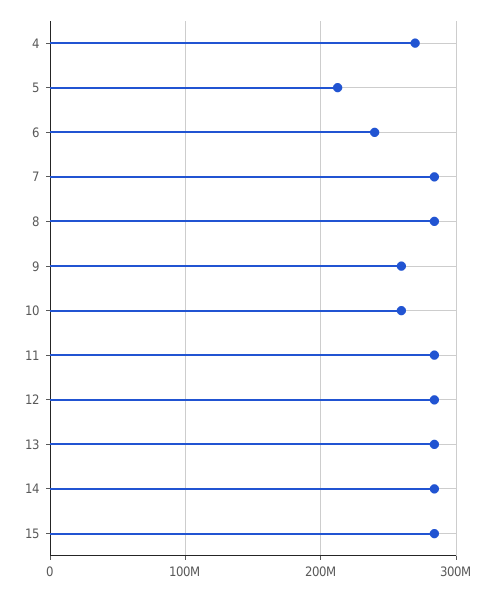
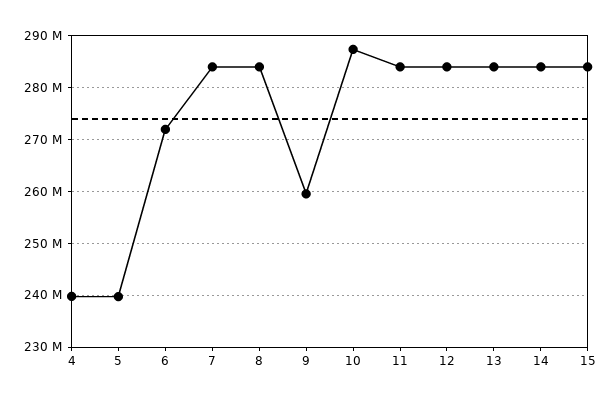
  {
-   "4": 270000000,
+   "4": 240000000,
-   "5": 210000000,
+   "5": 240000000,
-   "6": 240000000,
+   "6": 272000000,
    "7": 284000000,
    "8": 284000000,
    "9": 260000000,
-   "10": 260000000,
+   "10": 288000000,
    "11": 284000000,
    "12": 284000000,
    "13": 284000000,
    "14": 284000000,
    "15": 284000000
  }

